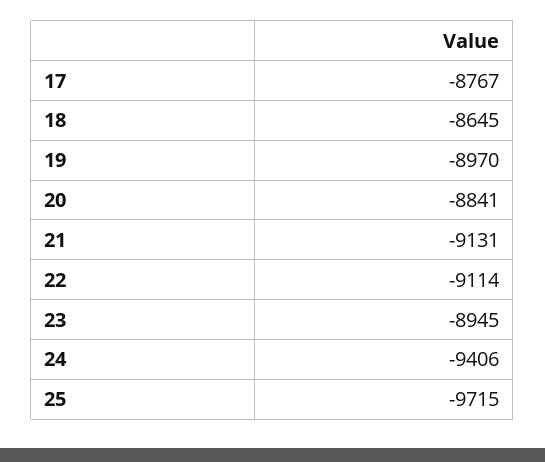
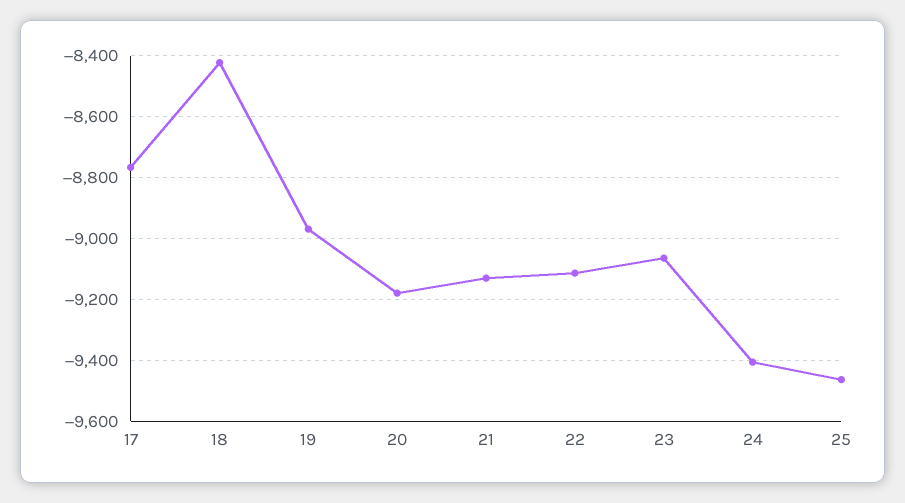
  {
    "17": -8767,
-   "18": -8645,
+   "18": -8420,
    "19": -8970,
-   "20": -8841,
+   "20": -9180,
    "21": -9131,
    "22": -9114,
-   "23": -8945,
+   "23": -9060,
    "24": -9406,
-   "25": -9715
+   "25": -9460
  }

